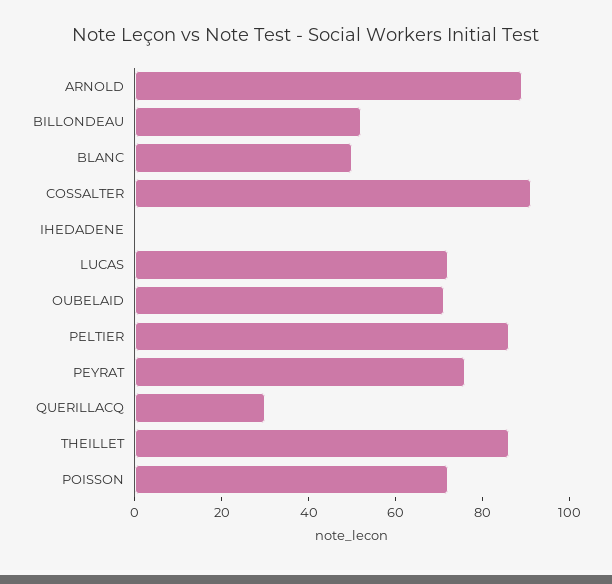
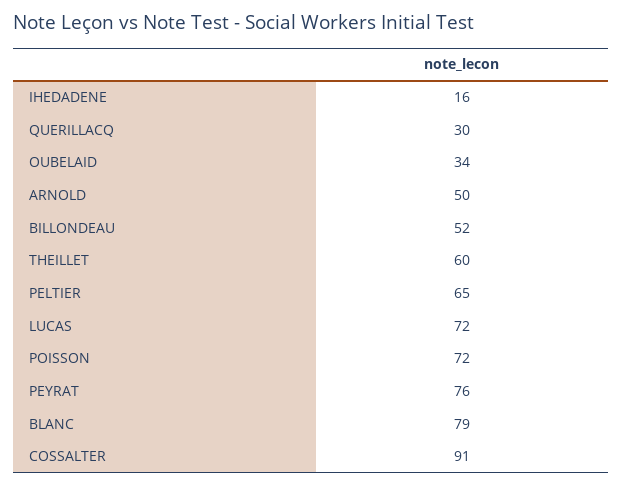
  {
-   "ARNOLD": 90,
+   "ARNOLD": 50,
    "BILLONDEAU": 52,
-   "BLANC": 50,
+   "BLANC": 79,
    "COSSALTER": 91,
-   "IHEDADENE": 0,
+   "IHEDADENE": 16,
    "LUCAS": 72,
-   "OUBELAID": 70,
+   "OUBELAID": 34,
-   "PELTIER": 85,
+   "PELTIER": 65,
    "PEYRAT": 76,
    "QUERILLACQ": 30,
-   "THEILLET": 85,
+   "THEILLET": 60,
    "POISSON": 72
  }

